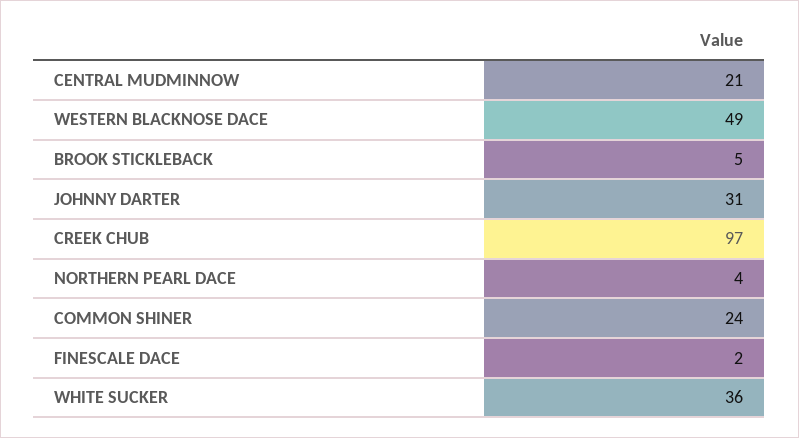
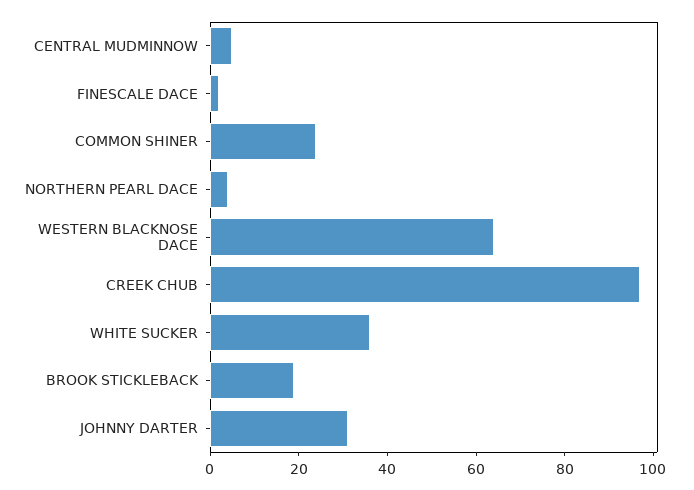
  {
-   "CENTRAL MUDMINNOW": 21,
+   "CENTRAL MUDMINNOW": 5,
-   "WESTERN BLACKNOSE DACE": 49,
+   "WESTERN BLACKNOSE DACE": 65,
-   "BROOK STICKLEBACK": 5,
+   "BROOK STICKLEBACK": 20,
    "JOHNNY DARTER": 31,
    "CREEK CHUB": 97,
    "NORTHERN PEARL DACE": 4,
    "COMMON SHINER": 24,
    "FINESCALE DACE": 2,
    "WHITE SUCKER": 36
  }

